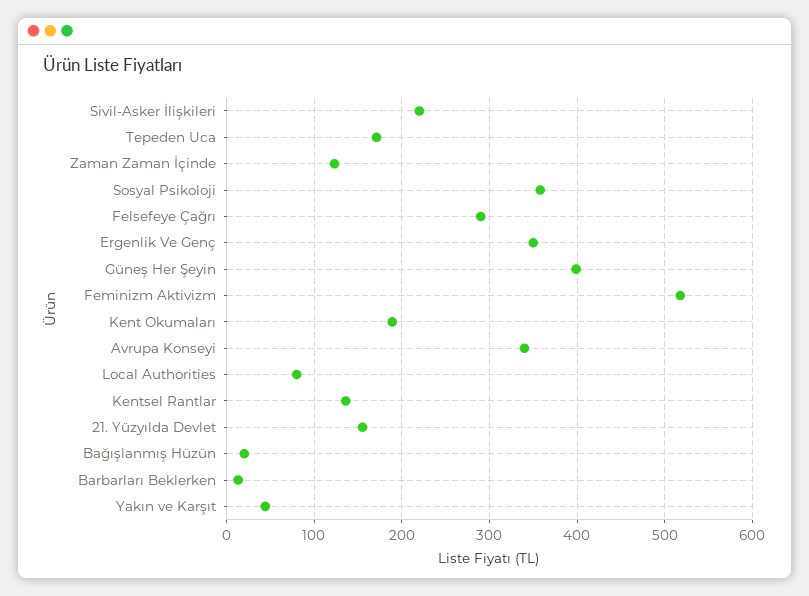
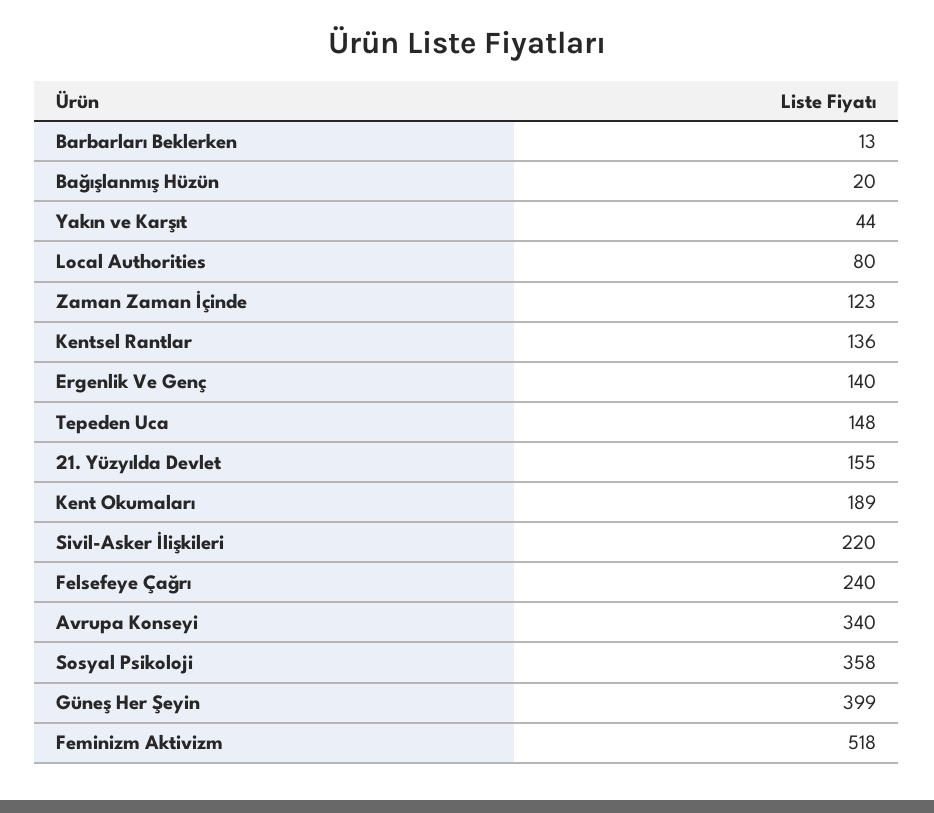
  {
    "Sivil-Asker İlişkileri": 220,
-   "Tepeden Uca": 170,
+   "Tepeden Uca": 148,
    "Zaman Zaman İçinde": 123,
    "Sosyal Psikoloji": 358,
-   "Felsefeye Çağrı": 290,
+   "Felsefeye Çağrı": 240,
-   "Ergenlik Ve Genç": 350,
+   "Ergenlik Ve Genç": 140,
    "Güneş Her Şeyin": 399,
    "Feminizm Aktivizm": 518,
    "Kent Okumaları": 189,
    "Avrupa Konseyi": 340,
    "Local Authorities": 80,
    "Kentsel Rantlar": 136,
    "21. Yüzyılda Devlet": 155,
    "Bağışlanmış Hüzün": 20,
    "Barbarları Beklerken": 13,
    "Yakın ve Karşıt": 44
  }

